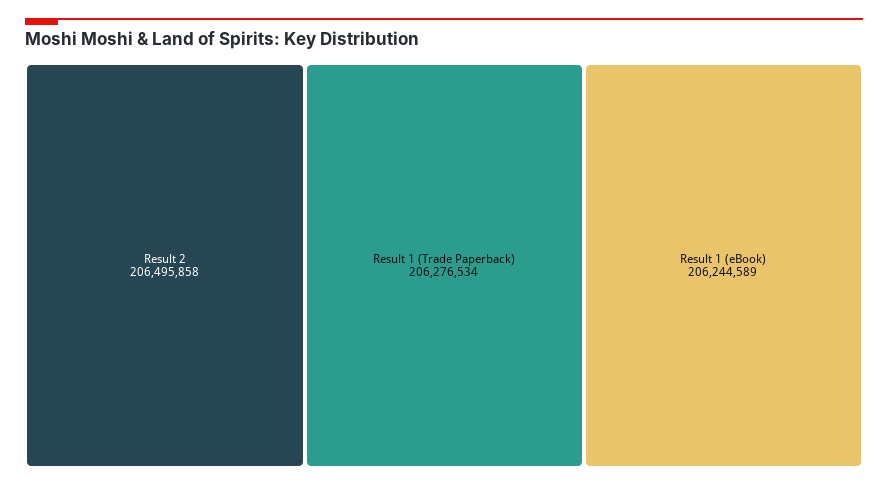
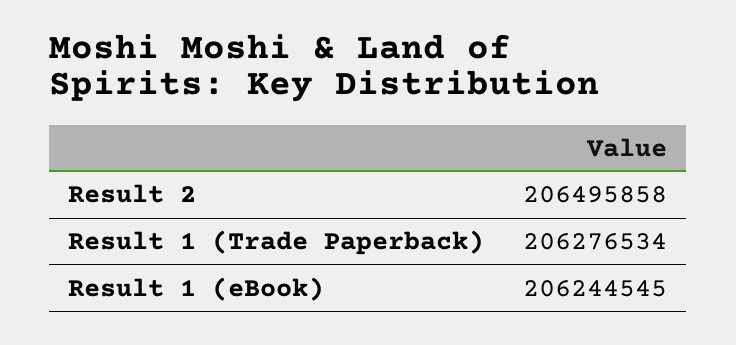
  {
    "Result 2": 206495858,
    "Result 1 (Trade Paperback)": 206276534,
-   "Result 1 (eBook)": 206244589
+   "Result 1 (eBook)": 206244545
  }

